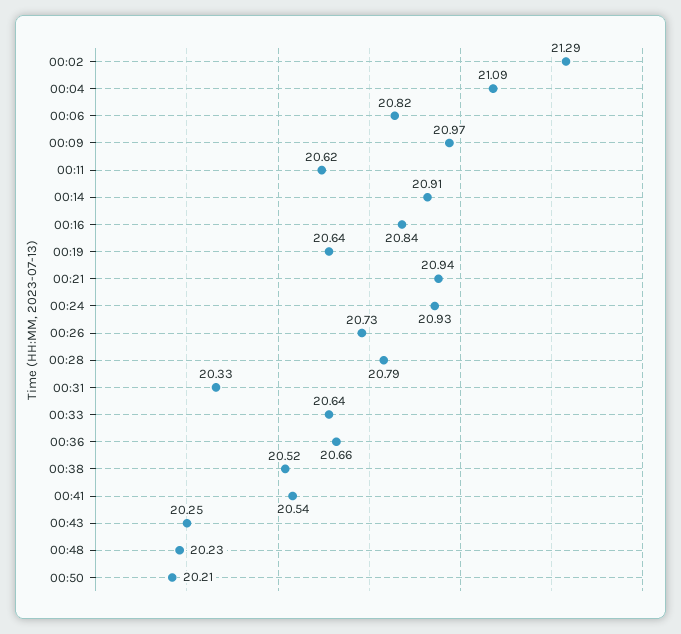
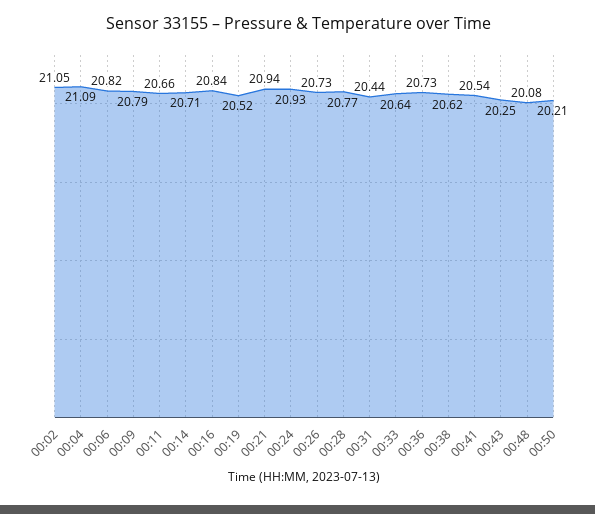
  {
-   "00:02": 21.29,
+   "00:02": 21.05,
    "00:04": 21.09,
    "00:06": 20.82,
-   "00:09": 20.97,
+   "00:09": 20.79,
-   "00:11": 20.62,
+   "00:11": 20.66,
-   "00:14": 20.91,
+   "00:14": 20.71,
    "00:16": 20.84,
-   "00:19": 20.64,
+   "00:19": 20.52,
    "00:21": 20.94,
    "00:24": 20.93,
    "00:26": 20.73,
-   "00:28": 20.79,
+   "00:28": 20.77,
-   "00:31": 20.33,
+   "00:31": 20.44,
    "00:33": 20.64,
-   "00:36": 20.66,
+   "00:36": 20.73,
-   "00:38": 20.52,
+   "00:38": 20.62,
    "00:41": 20.54,
    "00:43": 20.25,
-   "00:48": 20.23,
+   "00:48": 20.08,
    "00:50": 20.21
  }

